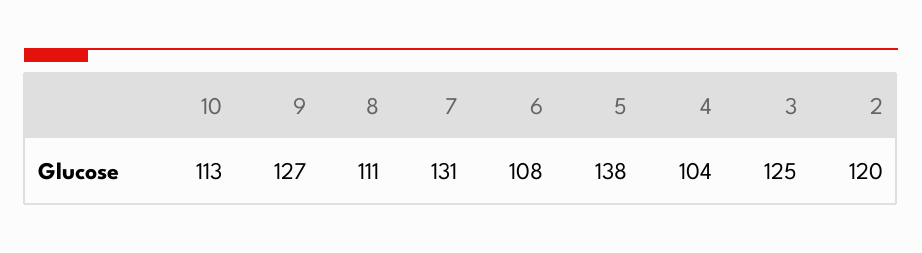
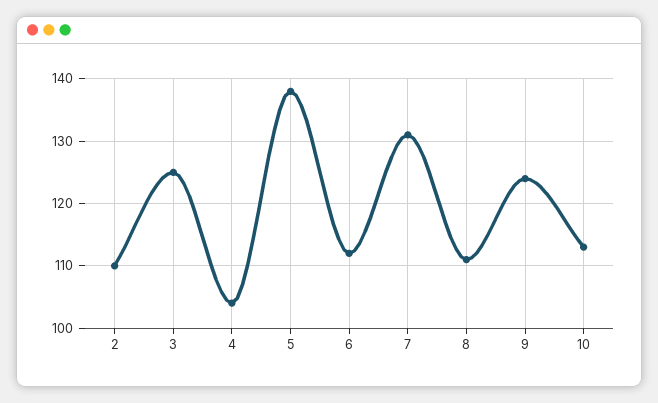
  {
    "10": 113,
-   "9": 127,
+   "9": 124,
    "8": 111,
    "7": 131,
-   "6": 108,
+   "6": 112,
    "5": 138,
    "4": 104,
    "3": 125,
-   "2": 120
+   "2": 110
  }

